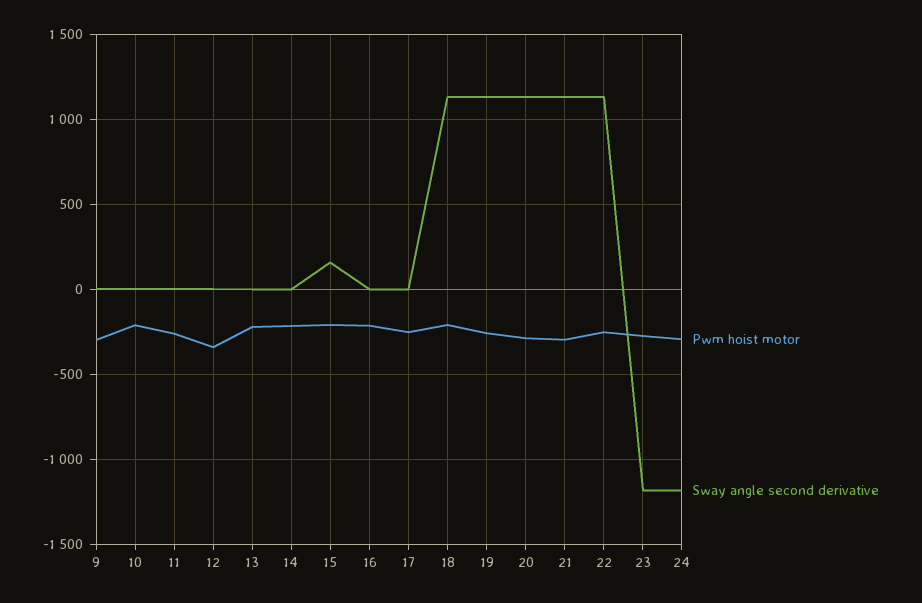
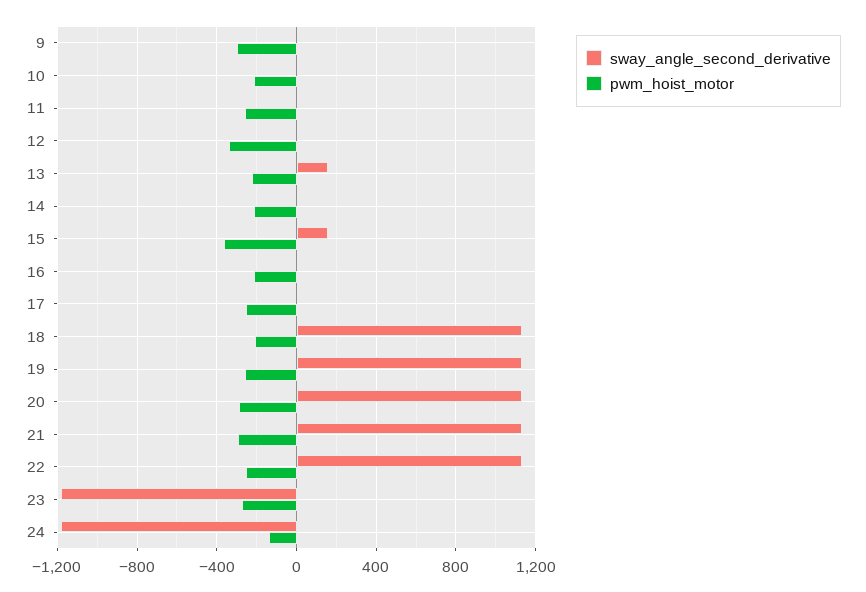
  {
    "Pwm hoist motor": {
      "9": -300,
      "10": -200,
      "11": -250,
      "12": -350,
      "13": -200,
      "14": -200,
-     "15": -200,
+     "15": -350,
      "16": -200,
      "17": -250,
      "18": -200,
      "19": -250,
      "20": -300,
      "21": -300,
      "22": -250,
      "23": -300,
-     "24": -300
+     "24": -150
    },
    "Sway angle second derivative": {
      "9": 0,
      "10": 0,
      "11": 0,
      "12": 0,
-     "13": 0,
+     "13": 150,
      "14": 0,
      "15": 150,
      "16": 0,
      "17": 0,
      "18": 1150,
      "19": 1150,
      "20": 1150,
      "21": 1150,
      "22": 1150,
      "23": -1200,
      "24": -1200
    }
  }

